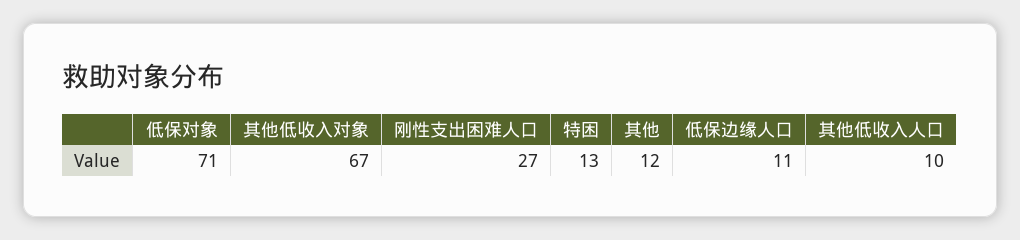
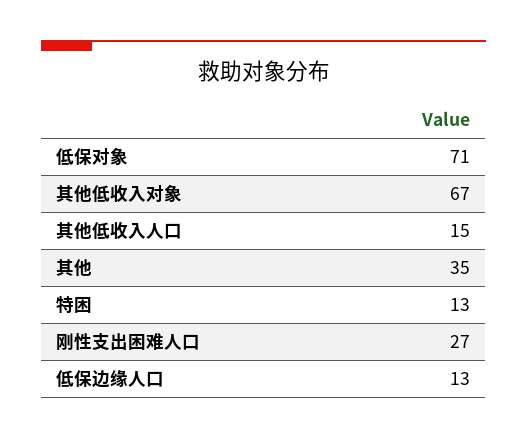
  {
    "低保对象": 71,
    "其他低收入对象": 67,
    "刚性支出困难人口": 27,
    "特困": 13,
-   "其他": 12,
+   "其他": 35,
-   "低保边缘人口": 11,
+   "低保边缘人口": 13,
-   "其他低收入人口": 10
+   "其他低收入人口": 15
  }

